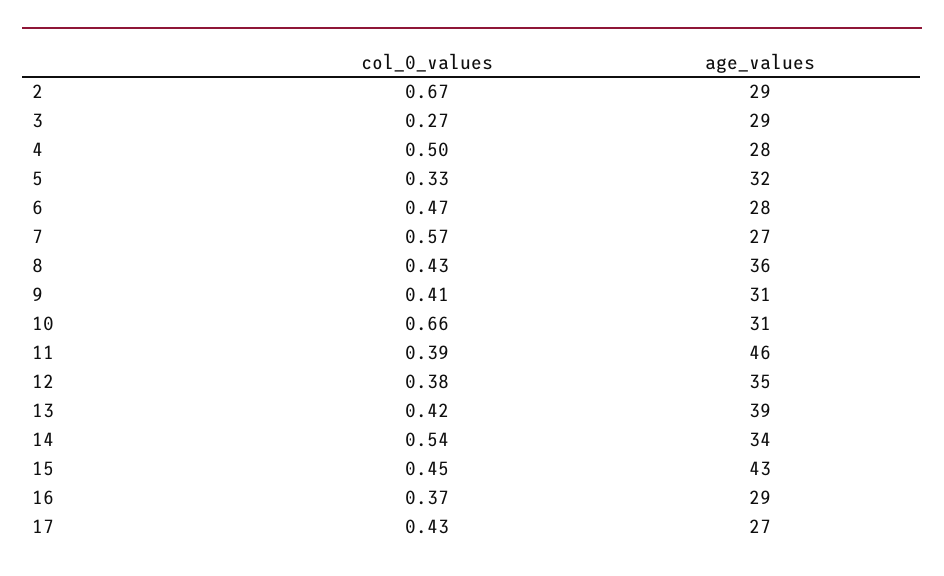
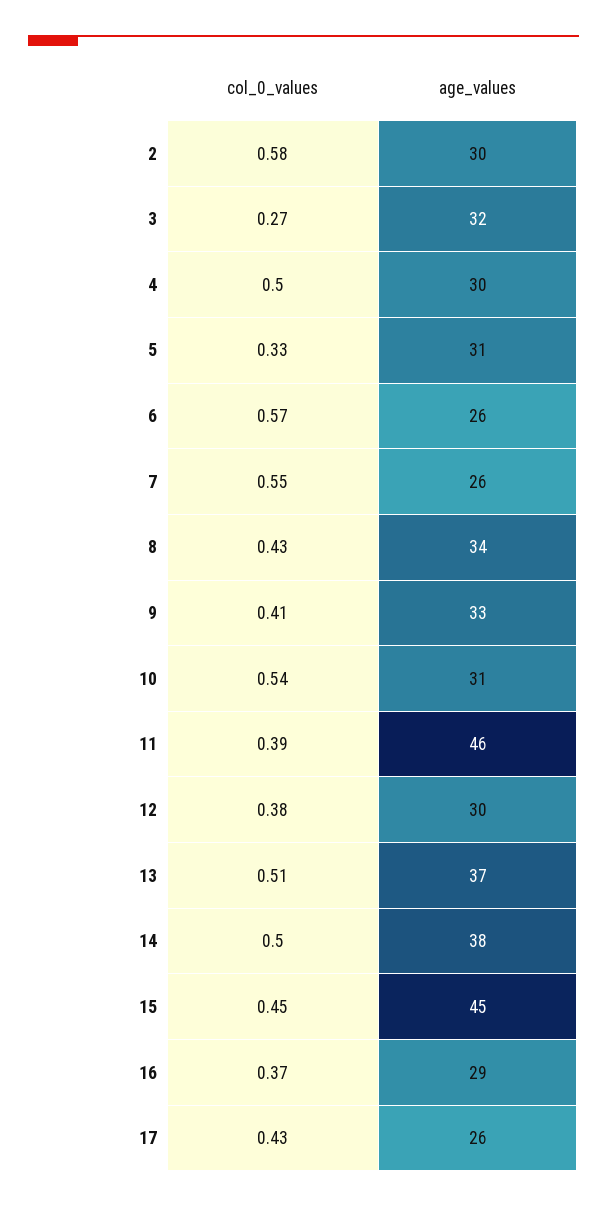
  {
    "col_0_values": {
-     "2": 0.67,
+     "2": 0.58,
      "3": 0.27,
      "4": 0.5,
      "5": 0.33,
-     "6": 0.47,
+     "6": 0.57,
-     "7": 0.57,
+     "7": 0.55,
      "8": 0.43,
      "9": 0.41,
-     "10": 0.66,
+     "10": 0.54,
      "11": 0.39,
      "12": 0.38,
-     "13": 0.42,
+     "13": 0.51,
-     "14": 0.54,
+     "14": 0.5,
      "15": 0.45,
      "16": 0.37,
      "17": 0.43
    },
    "age_values": {
-     "2": 29,
+     "2": 30,
-     "3": 29,
+     "3": 32,
-     "4": 28,
+     "4": 30,
-     "5": 32,
+     "5": 31,
-     "6": 28,
+     "6": 26,
-     "7": 27,
+     "7": 26,
-     "8": 36,
+     "8": 34,
-     "9": 31,
+     "9": 33,
      "10": 31,
      "11": 46,
-     "12": 35,
+     "12": 30,
-     "13": 39,
+     "13": 37,
-     "14": 34,
+     "14": 38,
-     "15": 43,
+     "15": 45,
      "16": 29,
-     "17": 27
+     "17": 26
    }
  }

